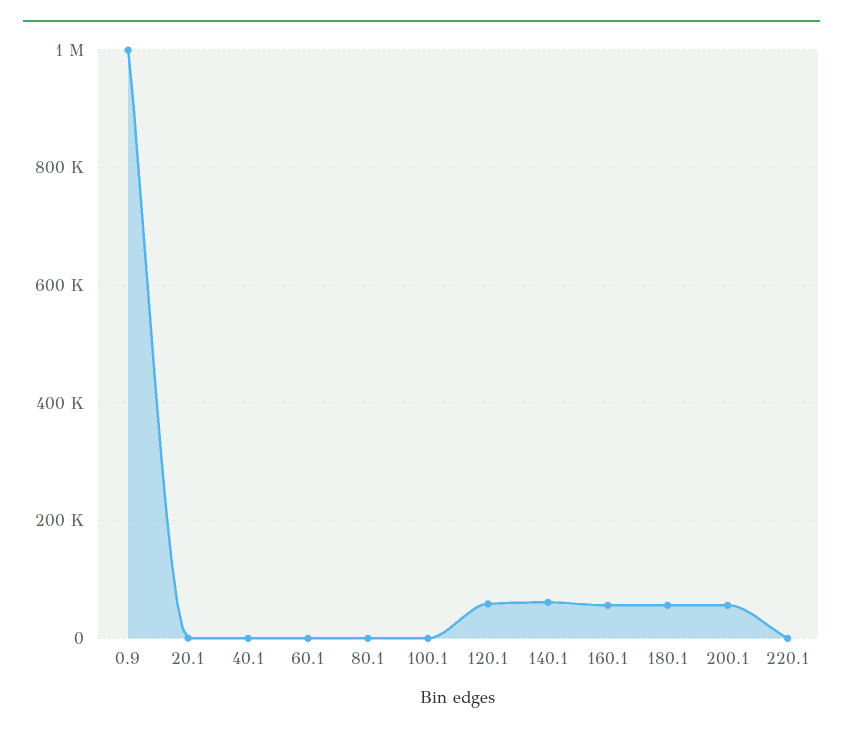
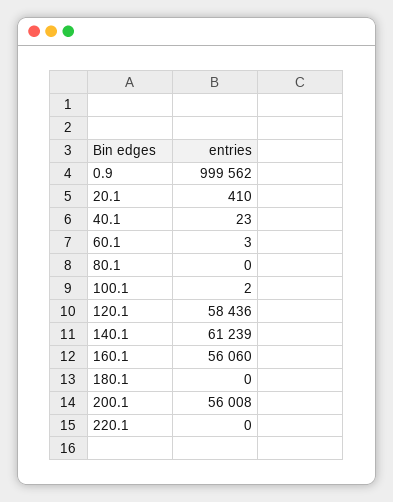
  {
    "0.9": 999562,
    "20.1": 410,
    "40.1": 23,
    "60.1": 3,
    "80.1": 0,
    "100.1": 2,
    "120.1": 58436,
    "140.1": 61239,
    "160.1": 56060,
-   "180.1": 60000,
+   "180.1": 0,
    "200.1": 56008,
    "220.1": 0
  }

